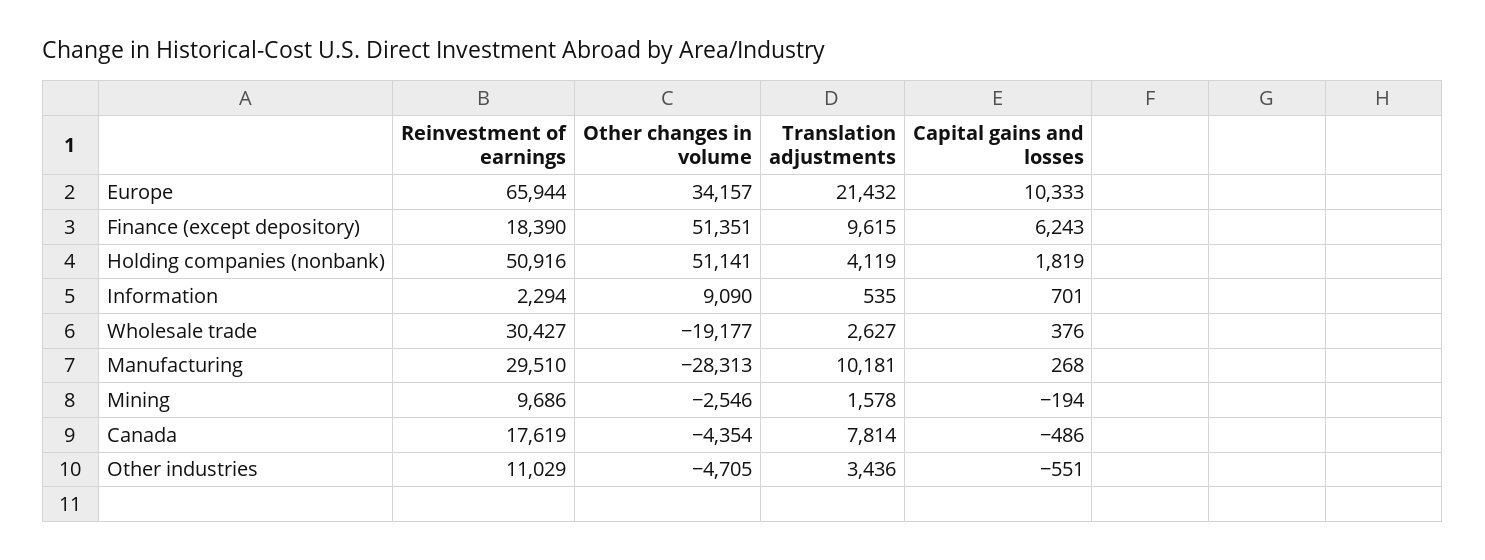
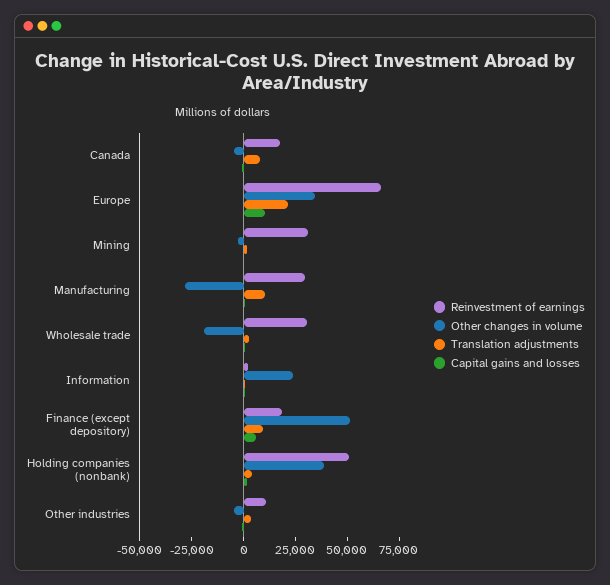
  {
    "Reinvestment of earnings": {
      "Europe": 65944,
      "Finance (except depository)": 18390,
      "Holding companies (nonbank)": 50916,
      "Information": 2294,
      "Wholesale trade": 30427,
      "Manufacturing": 29510,
-     "Mining": 9686,
+     "Mining": 30000,
      "Canada": 17619,
      "Other industries": 11029
    },
    "Other changes in volume": {
      "Europe": 34157,
      "Finance (except depository)": 51351,
-     "Holding companies (nonbank)": 51141,
+     "Holding companies (nonbank)": 40000,
-     "Information": 9090,
+     "Information": 25000,
      "Wholesale trade": -19177,
      "Manufacturing": -28313,
      "Mining": -2546,
      "Canada": -4354,
      "Other industries": -4705
    },
    "Translation adjustments": {
      "Europe": 21432,
      "Finance (except depository)": 9615,
      "Holding companies (nonbank)": 4119,
      "Information": 535,
      "Wholesale trade": 2627,
      "Manufacturing": 10181,
      "Mining": 1578,
      "Canada": 7814,
      "Other industries": 3436
    },
    "Capital gains and losses": {
      "Europe": 10333,
      "Finance (except depository)": 6243,
      "Holding companies (nonbank)": 1819,
      "Information": 701,
      "Wholesale trade": 376,
      "Manufacturing": 268,
      "Mining": -194,
      "Canada": -486,
      "Other industries": -551
    }
  }

